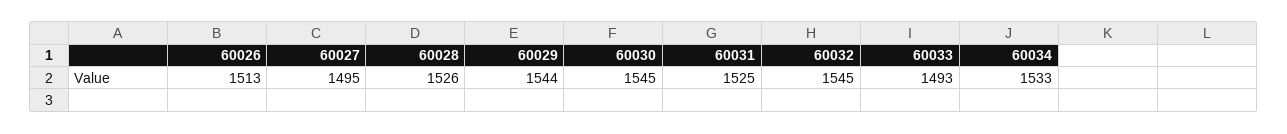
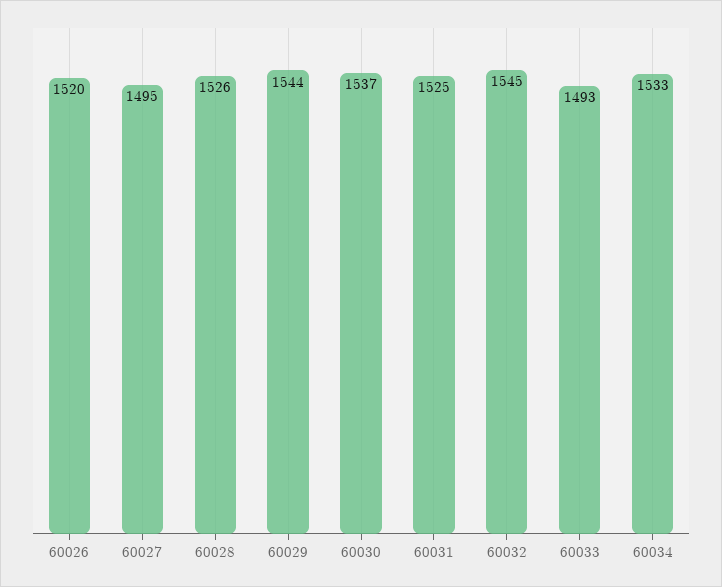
  {
-   "60026": 1513,
+   "60026": 1520,
    "60027": 1495,
    "60028": 1526,
    "60029": 1544,
-   "60030": 1545,
+   "60030": 1537,
    "60031": 1525,
    "60032": 1545,
    "60033": 1493,
    "60034": 1533
  }

